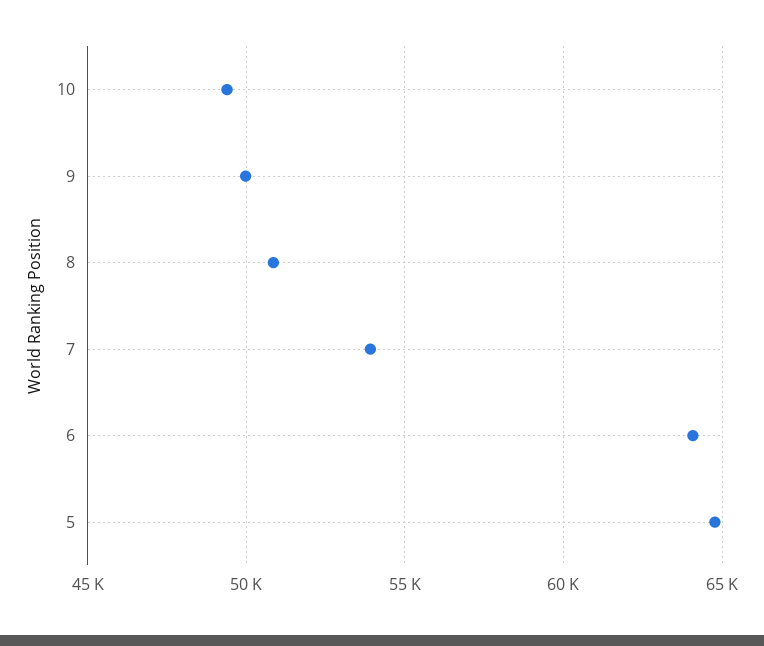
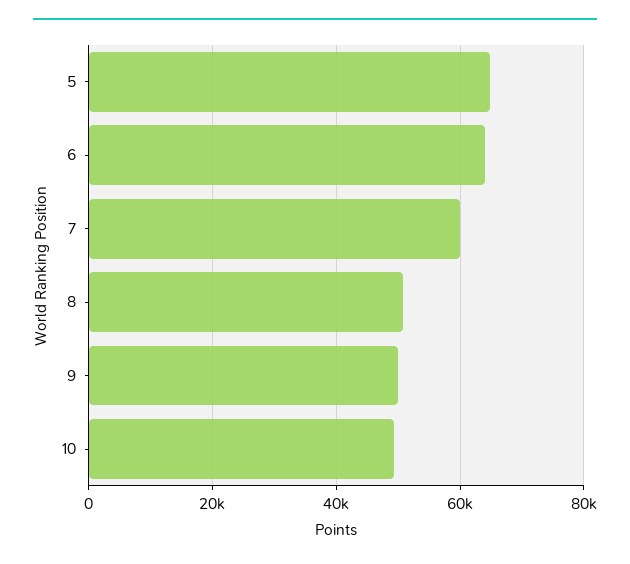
  {
    "10": 49500,
    "9": 50000,
    "8": 51000,
-   "7": 54000,
+   "7": 60000,
    "6": 64000,
    "5": 65000
  }

